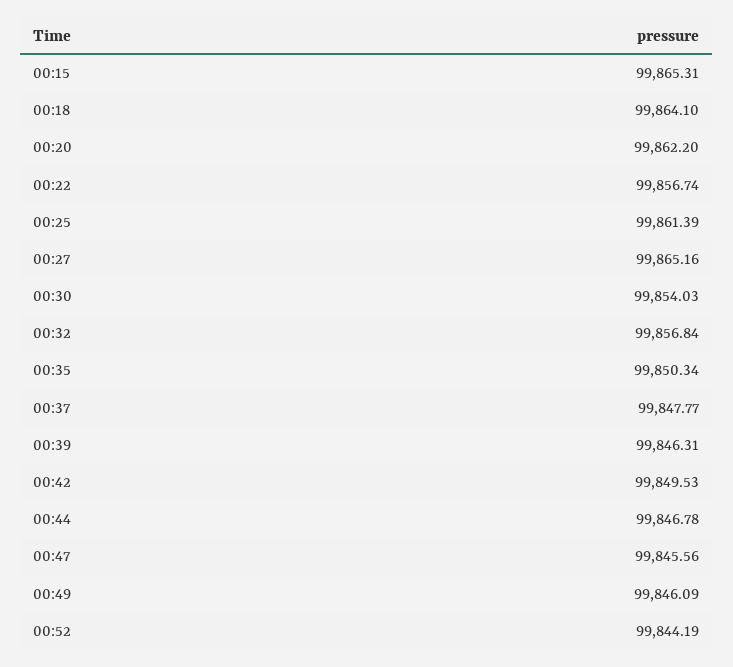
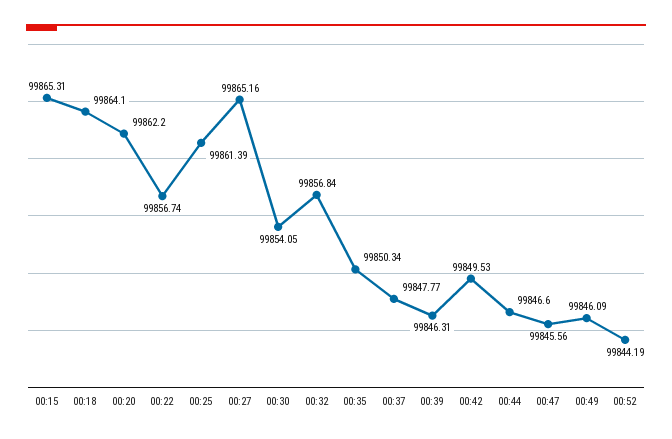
  {
    "00:15": 99865.31,
    "00:18": 99864.1,
    "00:20": 99862.2,
    "00:22": 99856.74,
    "00:25": 99861.39,
    "00:27": 99865.16,
-   "00:30": 99854.03,
+   "00:30": 99854.05,
    "00:32": 99856.84,
    "00:35": 99850.34,
    "00:37": 99847.77,
    "00:39": 99846.31,
    "00:42": 99849.53,
-   "00:44": 99846.78,
+   "00:44": 99846.6,
    "00:47": 99845.56,
    "00:49": 99846.09,
    "00:52": 99844.19
  }

